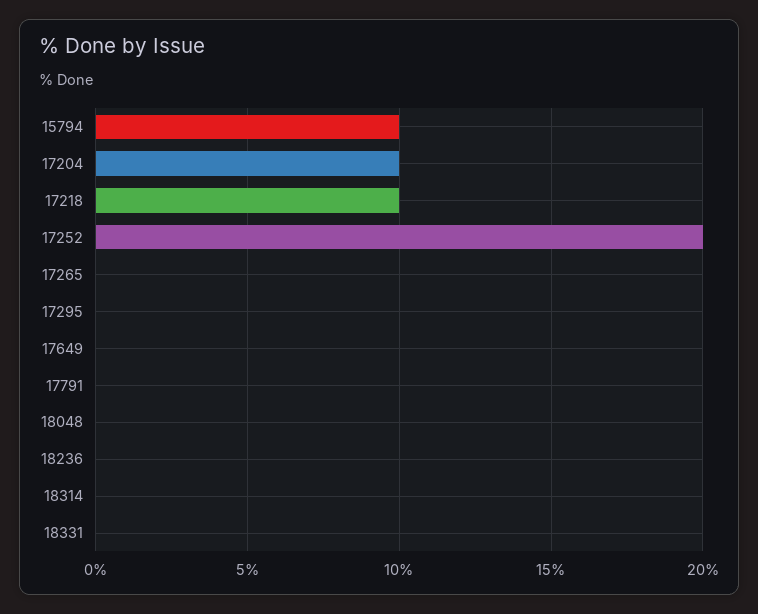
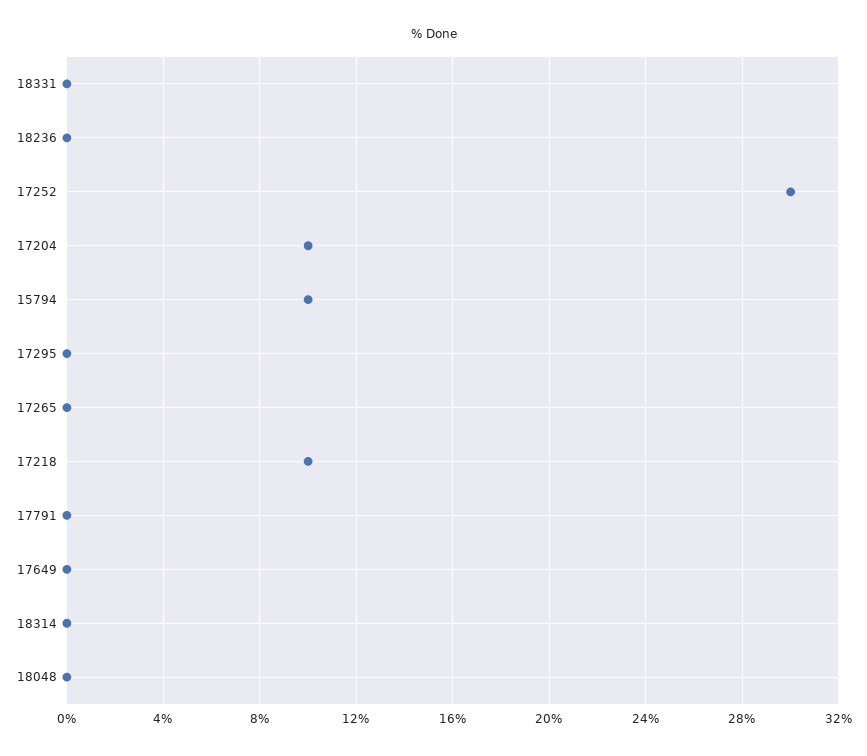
  {
    "15794": 10,
    "17204": 10,
    "17218": 10,
-   "17252": 20,
+   "17252": 30,
    "17265": 0,
    "17295": 0,
    "17649": 0,
    "17791": 0,
    "18048": 0,
    "18236": 0,
    "18314": 0,
    "18331": 0
  }

